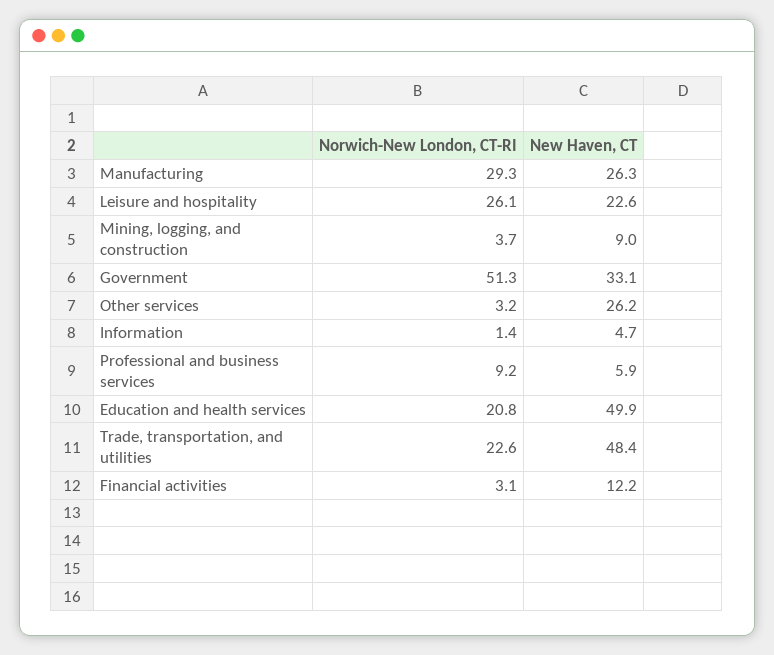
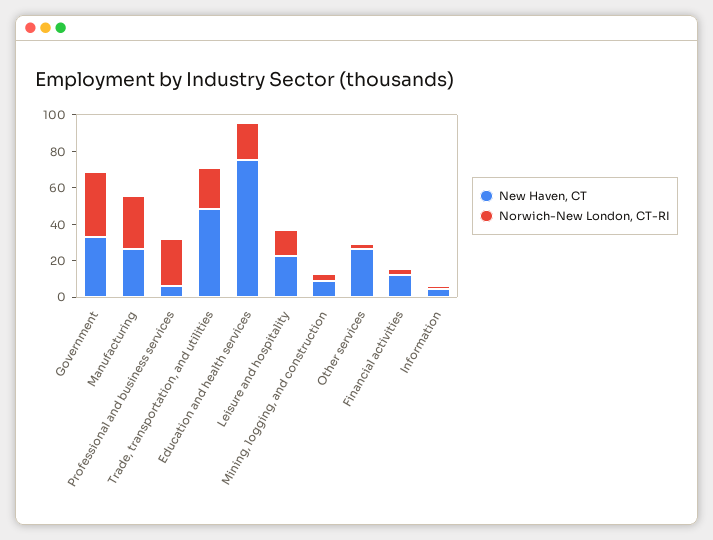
  {
    "Norwich-New London, CT-RI": {
      "Manufacturing": 29.3,
-     "Leisure and hospitality": 26.1,
+     "Leisure and hospitality": 15,
      "Mining, logging, and construction": 3.7,
-     "Government": 51.3,
+     "Government": 35,
      "Other services": 3.2,
      "Information": 1.4,
-     "Professional and business services": 9.2,
+     "Professional and business services": 25,
      "Education and health services": 20.8,
      "Trade, transportation, and utilities": 22.6,
      "Financial activities": 3.1
    },
    "New Haven, CT": {
      "Manufacturing": 26.3,
      "Leisure and hospitality": 22.6,
      "Mining, logging, and construction": 9,
      "Government": 33.1,
      "Other services": 26.2,
      "Information": 4.7,
      "Professional and business services": 5.9,
-     "Education and health services": 49.9,
+     "Education and health services": 75,
      "Trade, transportation, and utilities": 48.4,
      "Financial activities": 12.2
    }
  }

